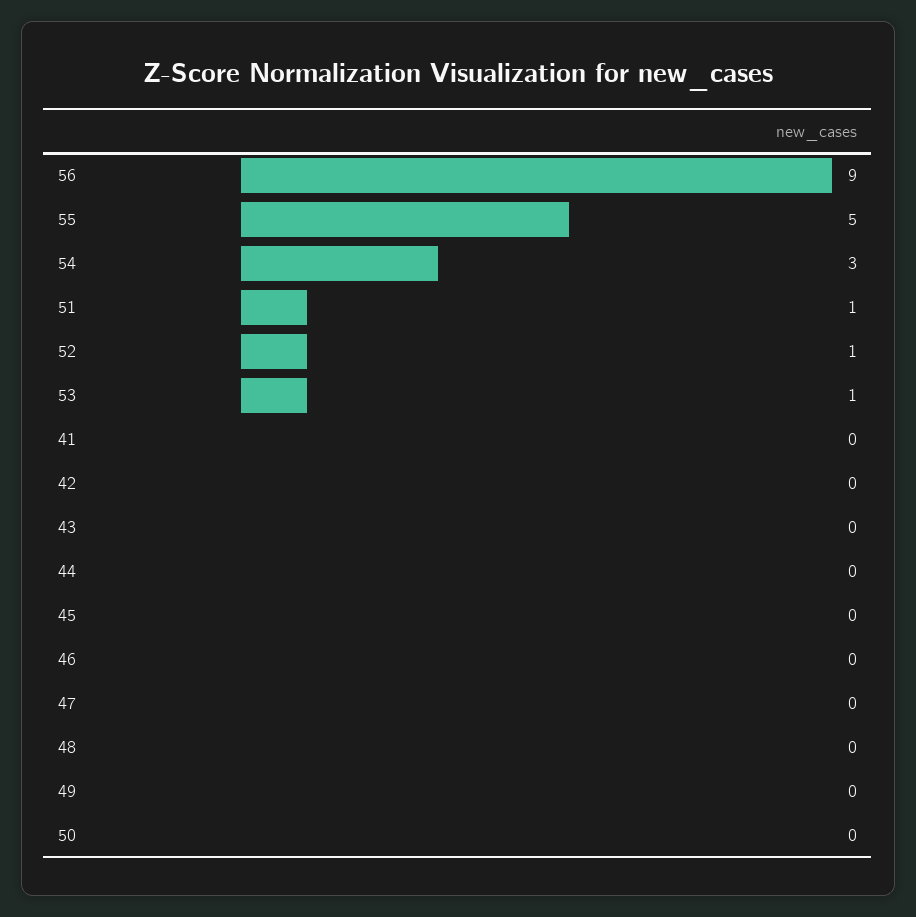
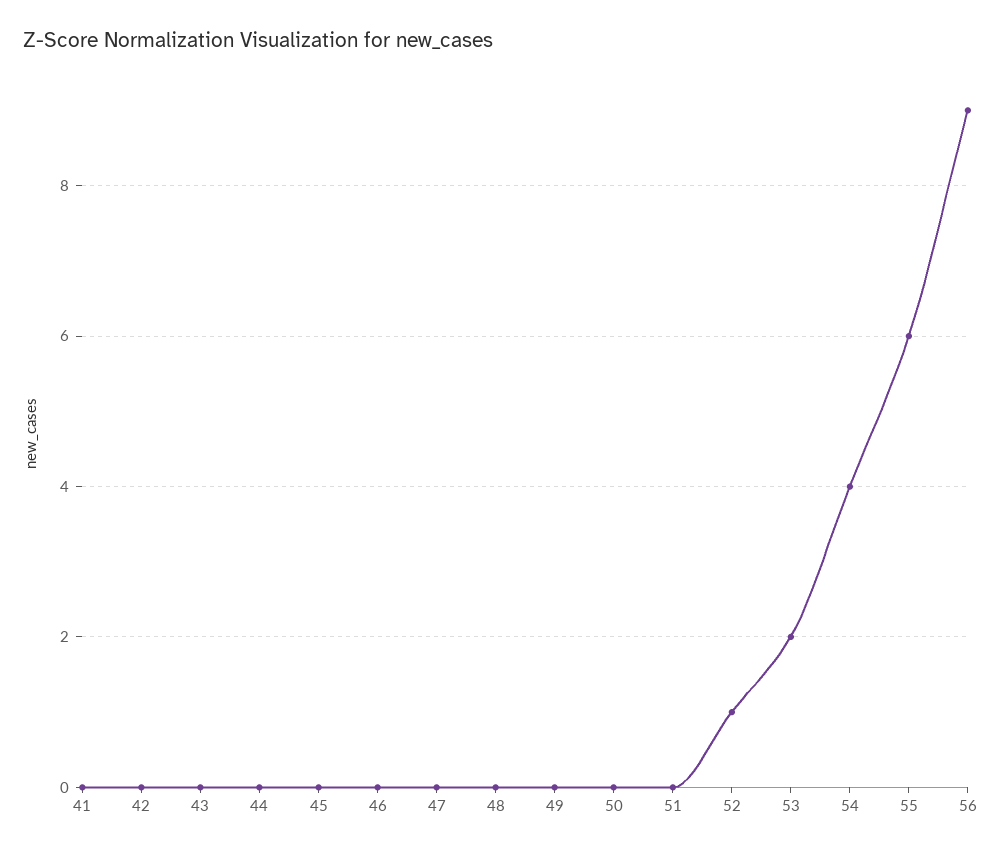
  {
    "56": 9,
-   "55": 5,
+   "55": 6,
-   "54": 3,
+   "54": 4,
-   "51": 1,
+   "51": 0,
    "52": 1,
-   "53": 1,
+   "53": 2,
    "41": 0,
    "42": 0,
    "43": 0,
    "44": 0,
    "45": 0,
    "46": 0,
    "47": 0,
    "48": 0,
    "49": 0,
    "50": 0
  }

